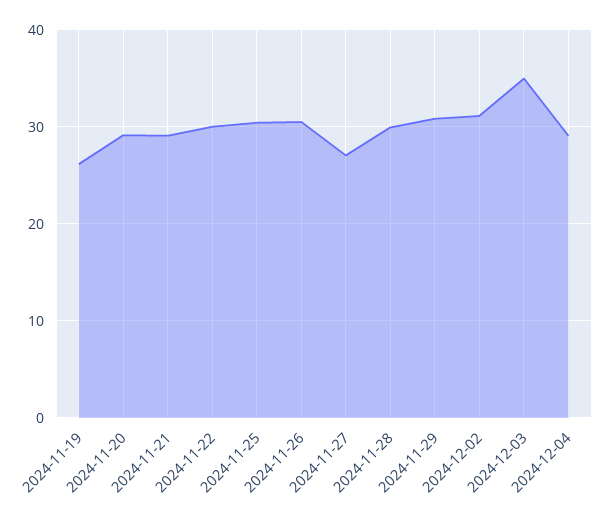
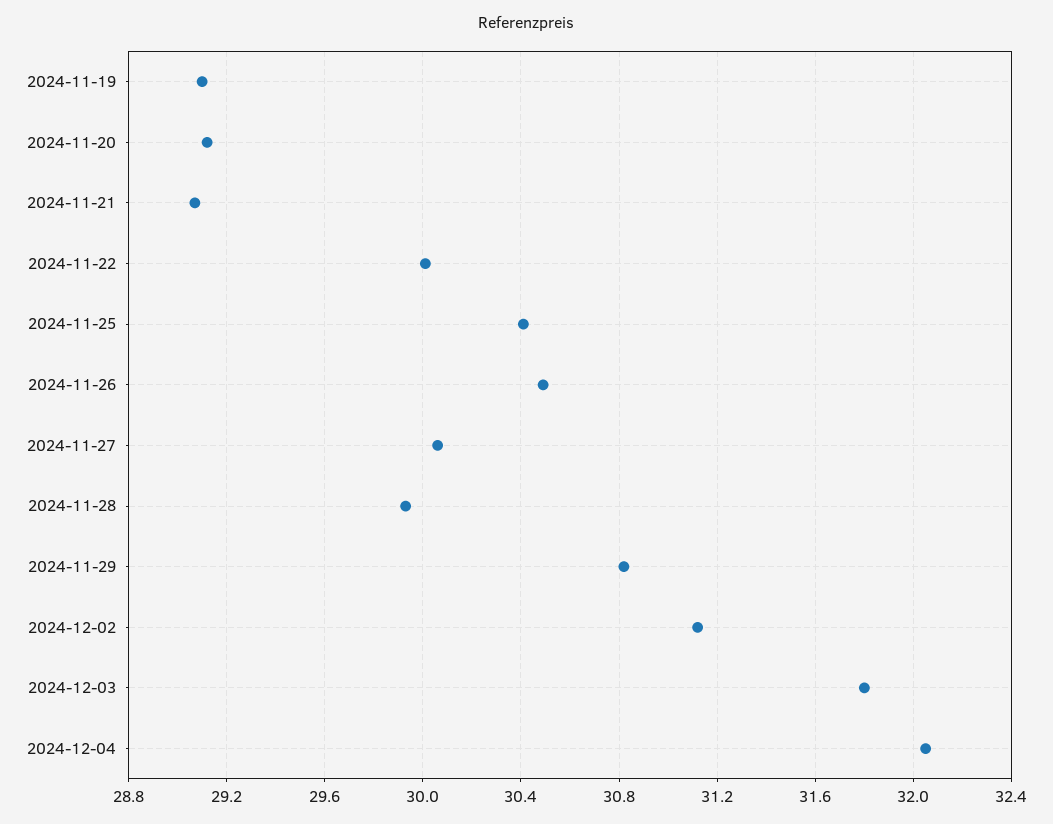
  {
-   "2024-11-19": 26,
+   "2024-11-19": 29.1,
    "2024-11-20": 29.1,
    "2024-11-21": 29.05,
    "2024-11-22": 30,
    "2024-11-25": 30.4,
    "2024-11-26": 30.5,
-   "2024-11-27": 27,
+   "2024-11-27": 30.05,
    "2024-11-28": 29.95,
    "2024-11-29": 30.8,
    "2024-12-02": 31.1,
-   "2024-12-03": 35,
+   "2024-12-03": 31.8,
-   "2024-12-04": 29
+   "2024-12-04": 32.05
  }

